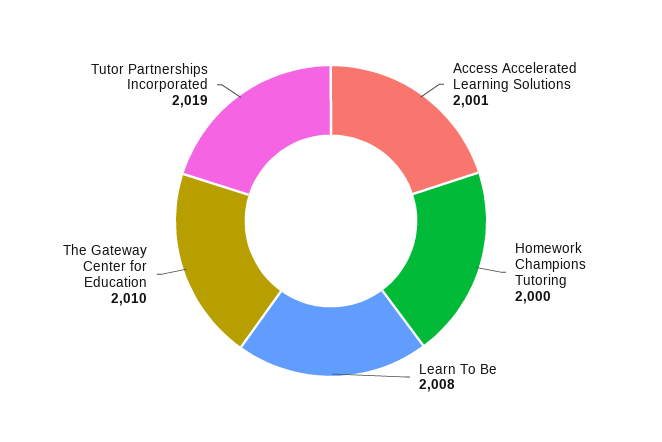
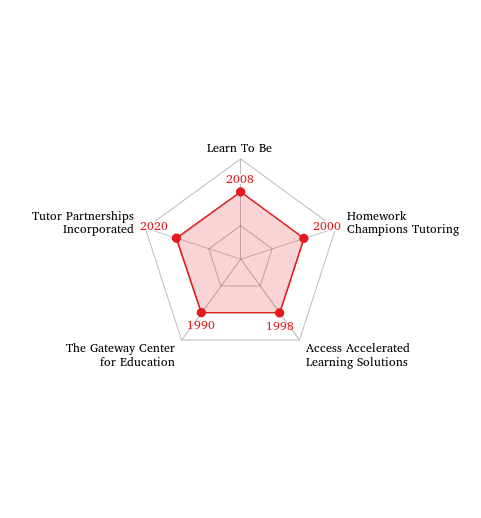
  {
-   "Access Accelerated Learning Solutions": 2001,
+   "Access Accelerated Learning Solutions": 1998,
    "Homework Champions Tutoring": 2000,
    "Learn To Be": 2008,
-   "The Gateway Center for Education": 2010,
+   "The Gateway Center for Education": 1990,
-   "Tutor Partnerships Incorporated": 2019
+   "Tutor Partnerships Incorporated": 2020
  }

